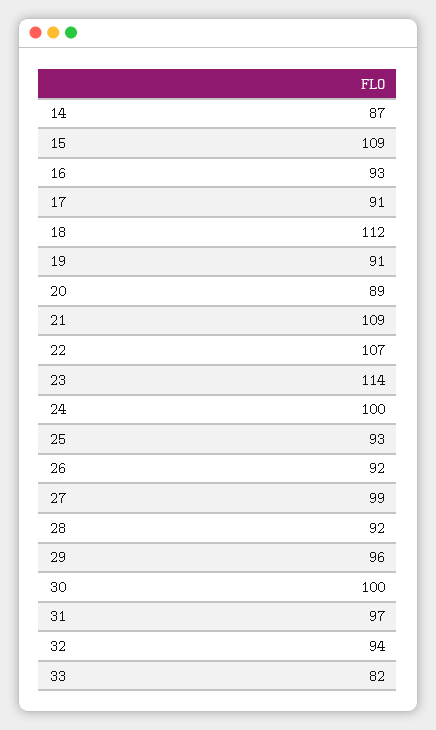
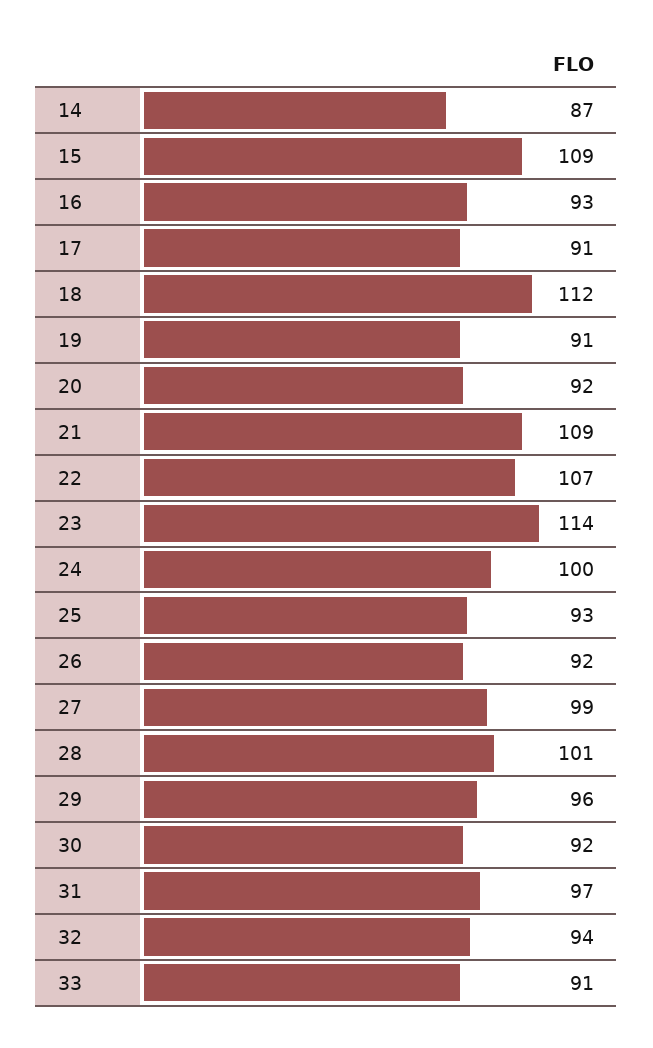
  {
    "14": 87,
    "15": 109,
    "16": 93,
    "17": 91,
    "18": 112,
    "19": 91,
-   "20": 89,
+   "20": 92,
    "21": 109,
    "22": 107,
    "23": 114,
    "24": 100,
    "25": 93,
    "26": 92,
    "27": 99,
-   "28": 92,
+   "28": 101,
    "29": 96,
-   "30": 100,
+   "30": 92,
    "31": 97,
    "32": 94,
-   "33": 82
+   "33": 91
  }

